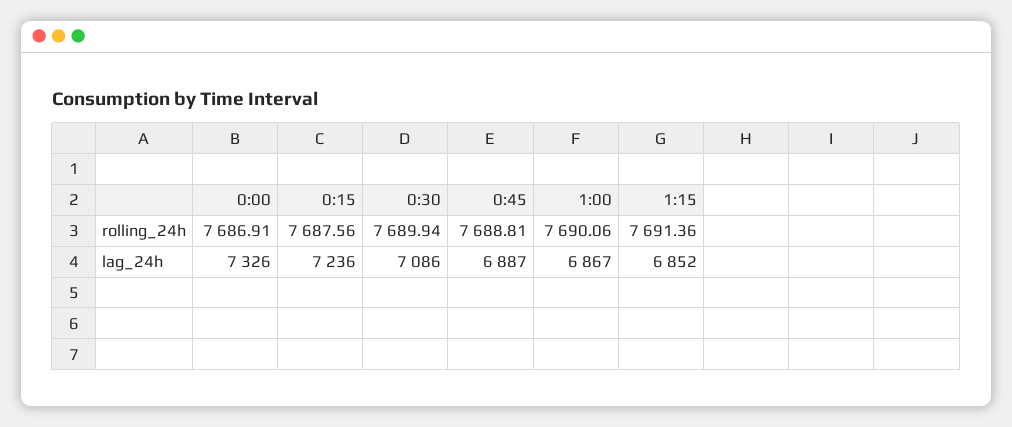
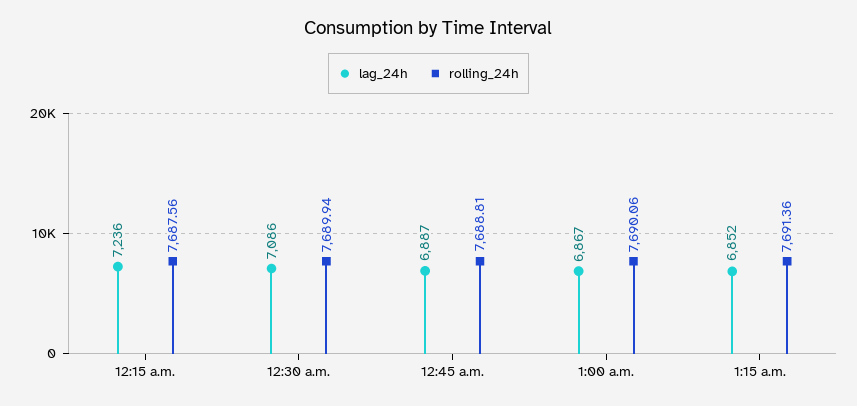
  {
    "rolling_24h": {
-     "0:00": 7686.91,
      "0:15": 7687.56,
      "0:30": 7689.94,
      "0:45": 7688.81,
      "1:00": 7690.06,
      "1:15": 7691.36
    },
    "lag_24h": {
-     "0:00": 7326,
      "0:15": 7236,
      "0:30": 7086,
      "0:45": 6887,
      "1:00": 6867,
      "1:15": 6852
    }
  }

